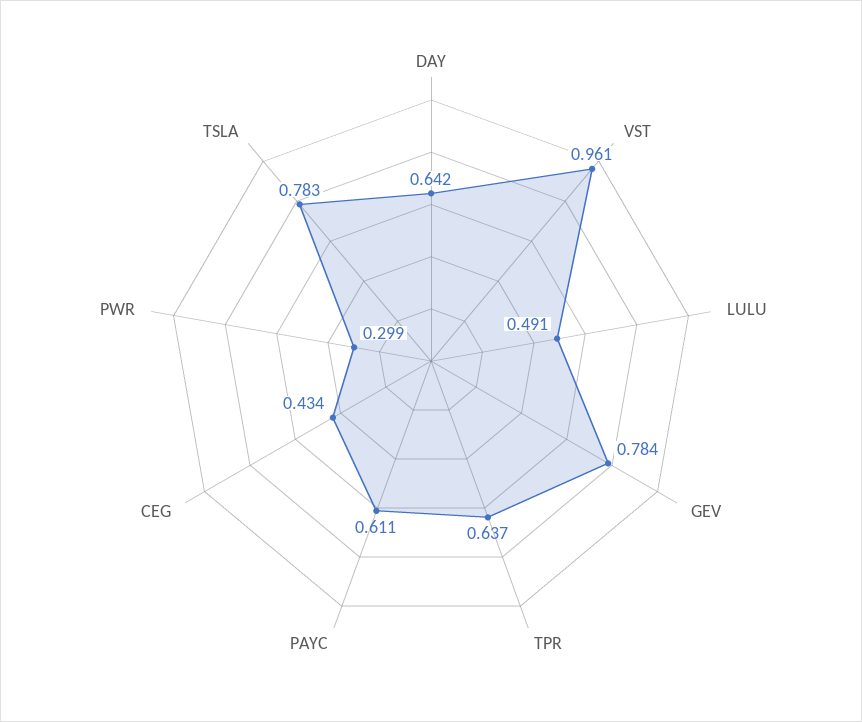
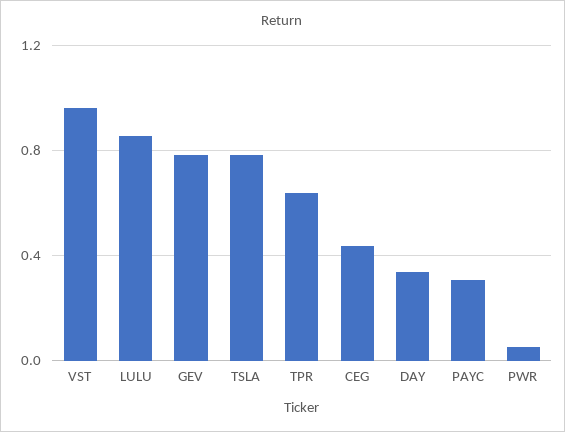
  {
-   "DAY": 0.642,
+   "DAY": 0.35,
    "VST": 0.961,
-   "LULU": 0.491,
+   "LULU": 0.85,
    "GEV": 0.784,
    "TPR": 0.637,
-   "PAYC": 0.611,
+   "PAYC": 0.3,
    "CEG": 0.434,
-   "PWR": 0.299,
+   "PWR": 0.05,
    "TSLA": 0.783
  }

